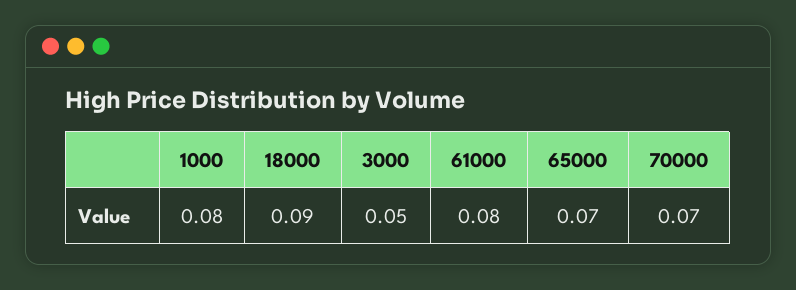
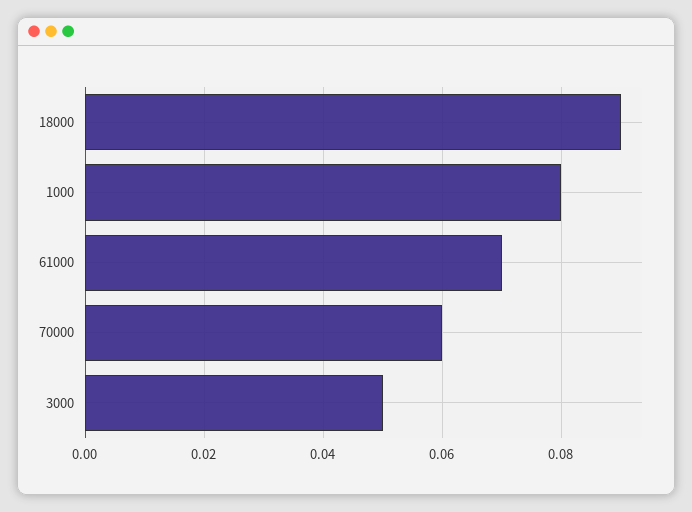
  {
    "1000": 0.08,
    "18000": 0.09,
    "3000": 0.05,
-   "61000": 0.08,
+   "61000": 0.07,
-   "65000": 0.07,
-   "70000": 0.07
+   "70000": 0.06
  }

